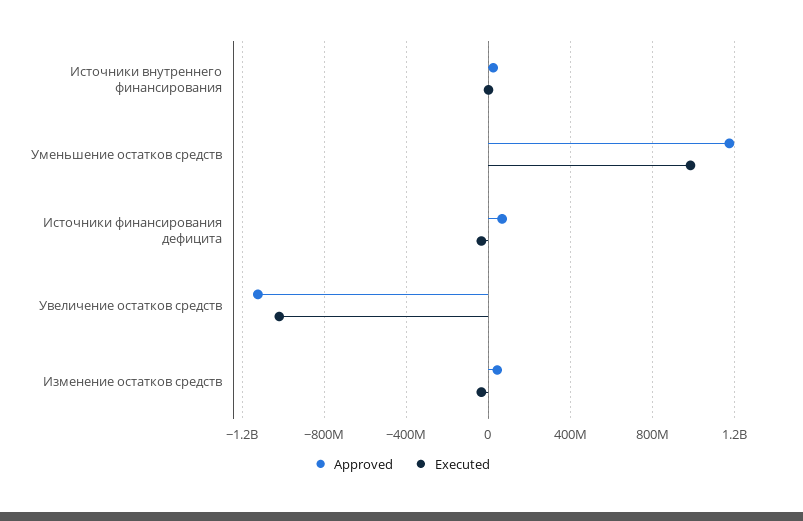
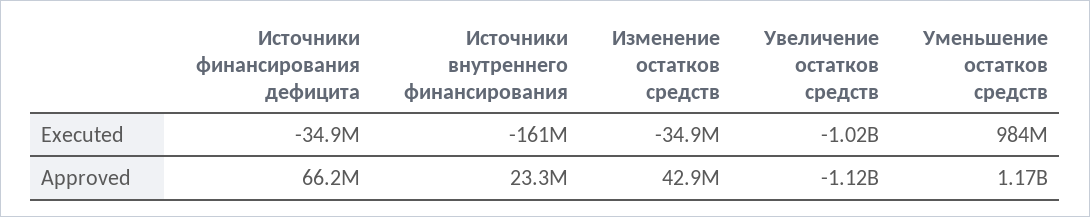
  {
    "Approved": {
      "Источники внутреннего финансирования": 23300000,
      "Уменьшение остатков средств": 1170000000,
      "Источники финансирования дефицита": 66200000,
      "Увеличение остатков средств": -1120000000,
      "Изменение остатков средств": 42900000
    },
    "Executed": {
-     "Источники внутреннего финансирования": 0,
+     "Источники внутреннего финансирования": -161000000,
      "Уменьшение остатков средств": 984000000,
      "Источники финансирования дефицита": -34900000,
      "Увеличение остатков средств": -1020000000,
      "Изменение остатков средств": -34900000
    }
  }

